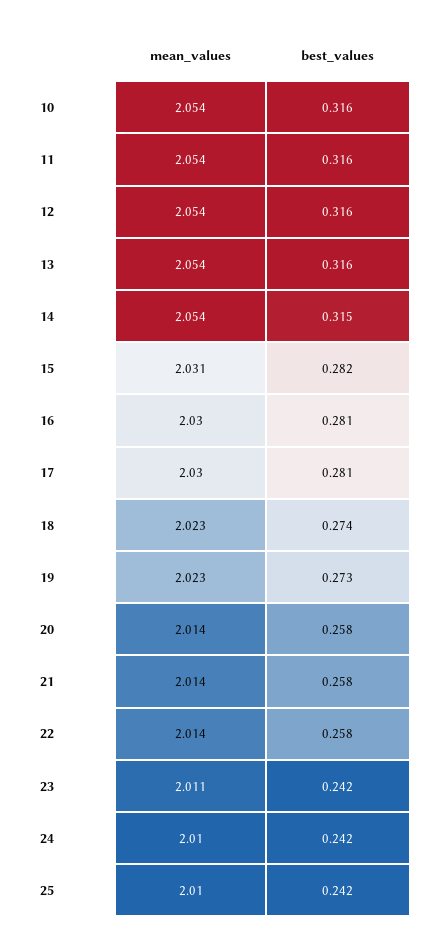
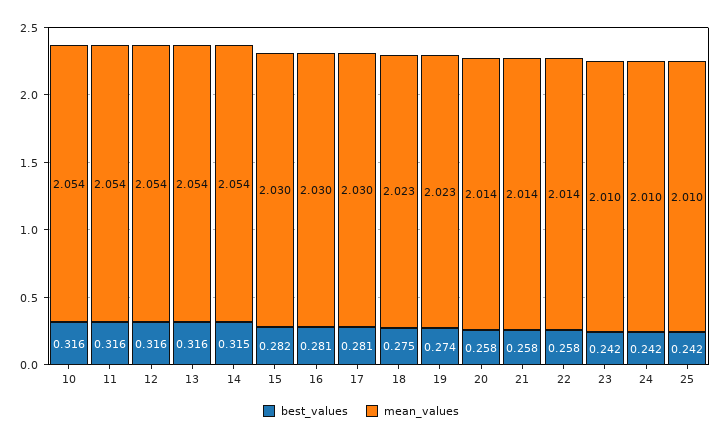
  {
    "mean_values": {
      "10": 2.054,
      "11": 2.054,
      "12": 2.054,
      "13": 2.054,
      "14": 2.054,
-     "15": 2.031,
+     "15": 2.03,
      "16": 2.03,
      "17": 2.03,
      "18": 2.023,
      "19": 2.023,
      "20": 2.014,
      "21": 2.014,
      "22": 2.014,
-     "23": 2.011,
+     "23": 2.01,
      "24": 2.01,
      "25": 2.01
    },
    "best_values": {
      "10": 0.316,
      "11": 0.316,
      "12": 0.316,
      "13": 0.316,
      "14": 0.315,
      "15": 0.282,
      "16": 0.281,
      "17": 0.281,
-     "18": 0.274,
+     "18": 0.275,
-     "19": 0.273,
+     "19": 0.274,
      "20": 0.258,
      "21": 0.258,
      "22": 0.258,
      "23": 0.242,
      "24": 0.242,
      "25": 0.242
    }
  }

